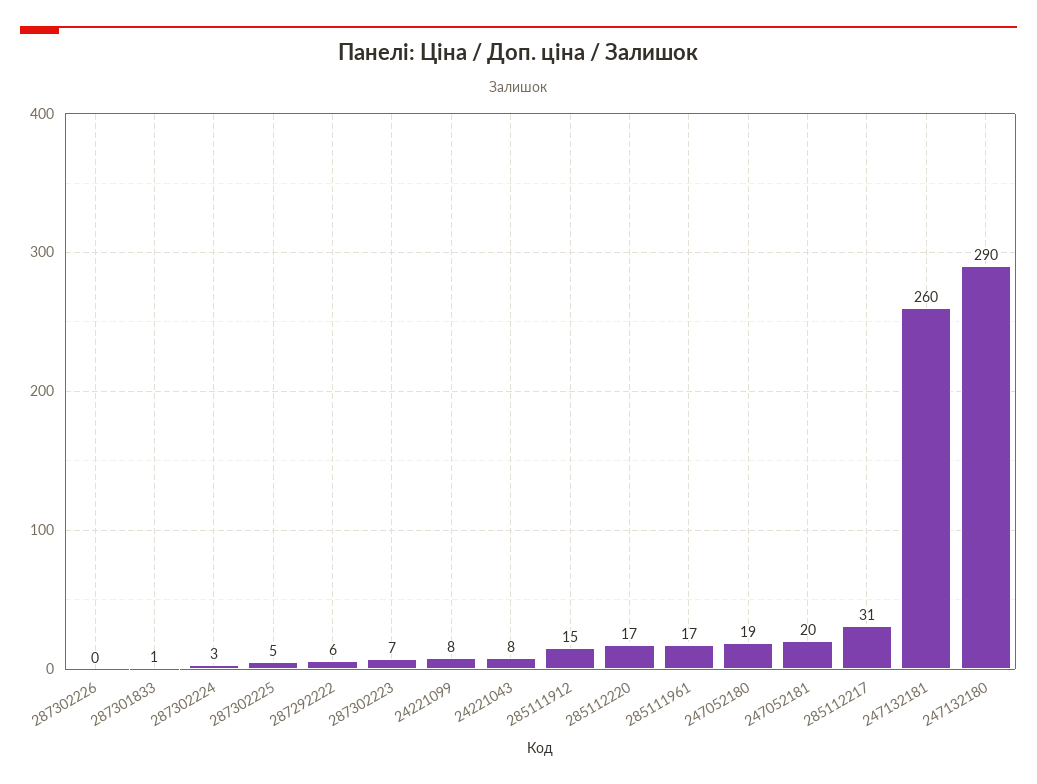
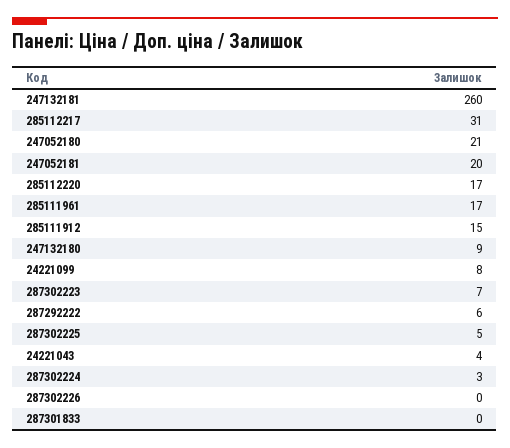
  {
    "287302226": 0,
-   "287301833": 1,
+   "287301833": 0,
    "287302224": 3,
    "287302225": 5,
    "287292222": 6,
    "287302223": 7,
    "24221099": 8,
-   "24221043": 8,
+   "24221043": 4,
    "285111912": 15,
    "285112220": 17,
    "285111961": 17,
-   "247052180": 19,
+   "247052180": 21,
    "247052181": 20,
    "285112217": 31,
    "247132181": 260,
-   "247132180": 290
+   "247132180": 9
  }

